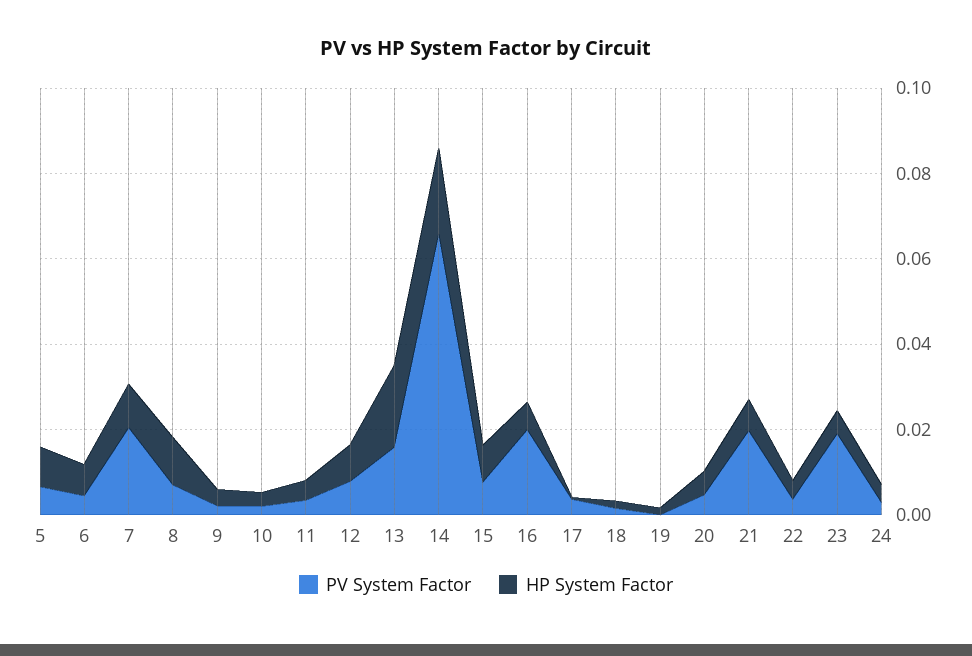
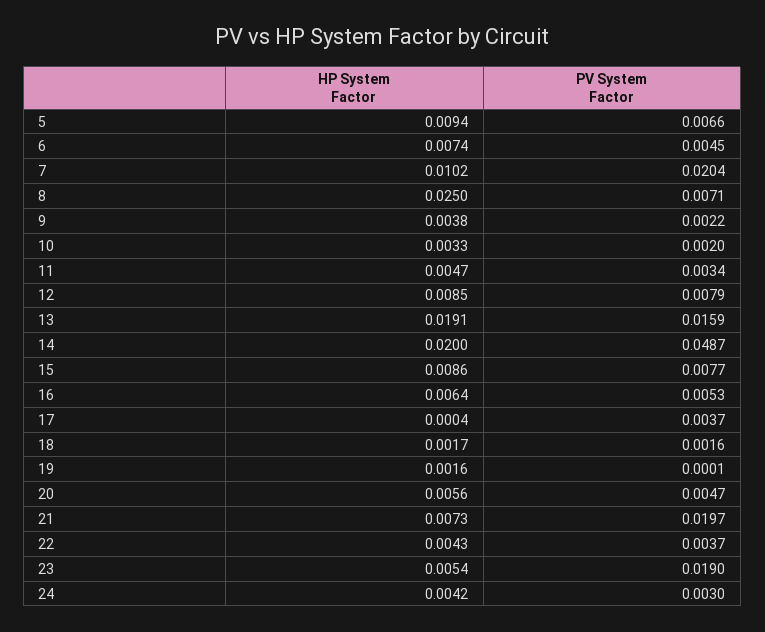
  {
    "PV System Factor": {
      "5": 0.0066,
      "6": 0.0045,
      "7": 0.0204,
      "8": 0.0071,
      "9": 0.0022,
      "10": 0.002,
      "11": 0.0034,
      "12": 0.0079,
      "13": 0.0159,
-     "14": 0.065,
+     "14": 0.0487,
      "15": 0.0077,
-     "16": 0.02,
+     "16": 0.0053,
      "17": 0.0037,
      "18": 0.0016,
      "19": 0.0001,
      "20": 0.0047,
      "21": 0.0197,
      "22": 0.0037,
      "23": 0.019,
      "24": 0.003
    },
    "HP System Factor": {
      "5": 0.0094,
      "6": 0.0074,
      "7": 0.0102,
-     "8": 0.01,
+     "8": 0.025,
      "9": 0.0038,
      "10": 0.0033,
      "11": 0.0047,
      "12": 0.0085,
      "13": 0.0191,
      "14": 0.02,
      "15": 0.0086,
      "16": 0.0064,
      "17": 0.0004,
      "18": 0.0017,
      "19": 0.0016,
      "20": 0.0056,
      "21": 0.0073,
      "22": 0.0043,
      "23": 0.0054,
      "24": 0.0042
    }
  }

